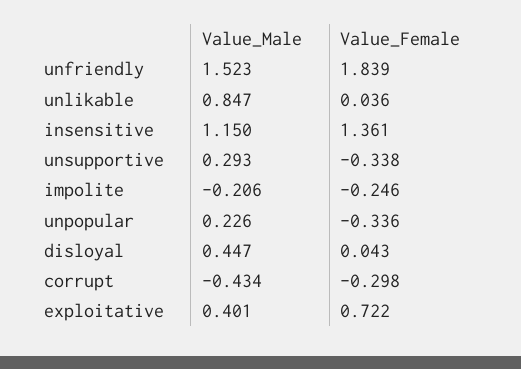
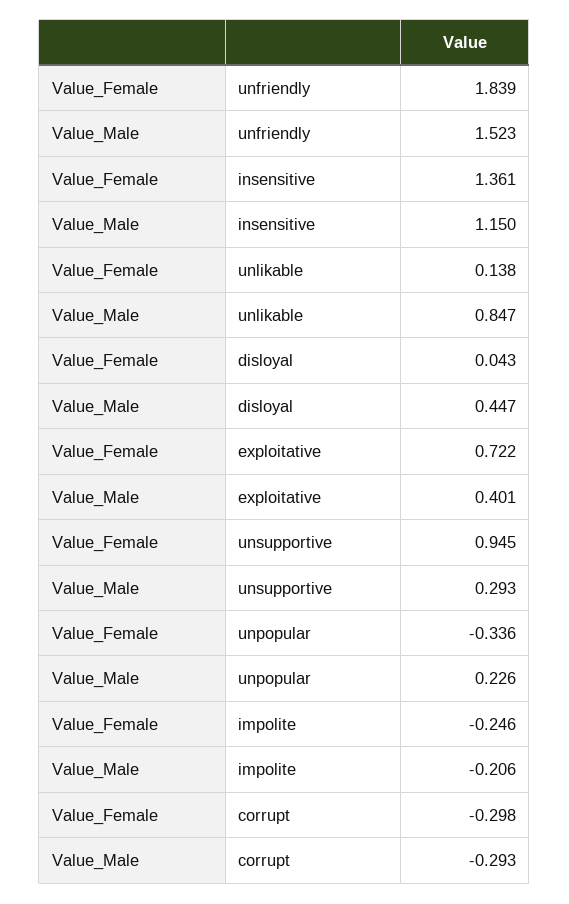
  {
    "Value_Male": {
      "unfriendly": 1.523,
      "unlikable": 0.847,
      "insensitive": 1.15,
      "unsupportive": 0.293,
      "impolite": -0.206,
      "unpopular": 0.226,
      "disloyal": 0.447,
-     "corrupt": -0.434,
+     "corrupt": -0.293,
      "exploitative": 0.401
    },
    "Value_Female": {
      "unfriendly": 1.839,
-     "unlikable": 0.036,
+     "unlikable": 0.138,
      "insensitive": 1.361,
-     "unsupportive": -0.338,
+     "unsupportive": 0.945,
      "impolite": -0.246,
      "unpopular": -0.336,
      "disloyal": 0.043,
      "corrupt": -0.298,
      "exploitative": 0.722
    }
  }

